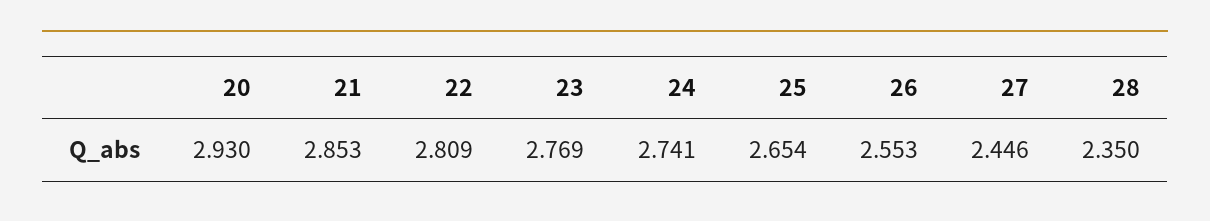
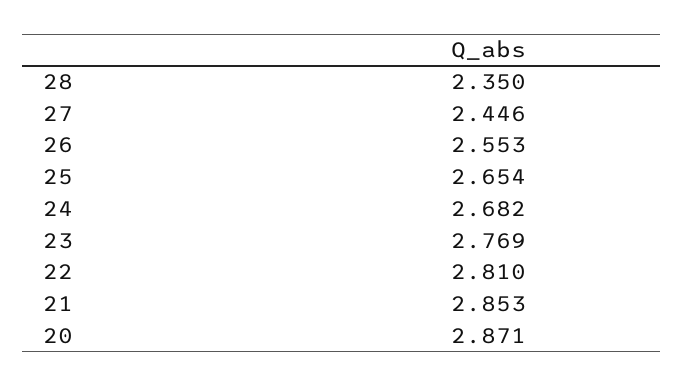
  {
-   "20": 2.93,
+   "20": 2.871,
    "21": 2.853,
-   "22": 2.809,
+   "22": 2.81,
    "23": 2.769,
-   "24": 2.741,
+   "24": 2.682,
    "25": 2.654,
    "26": 2.553,
    "27": 2.446,
    "28": 2.35
  }

